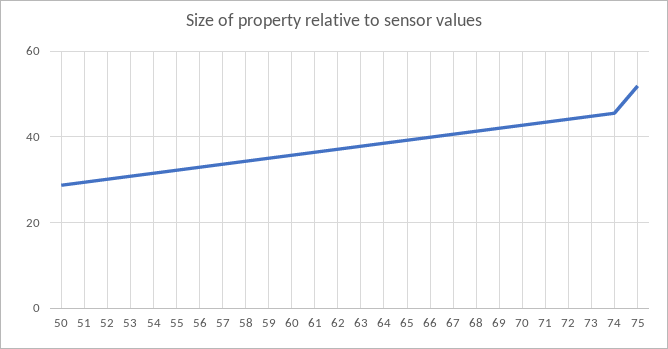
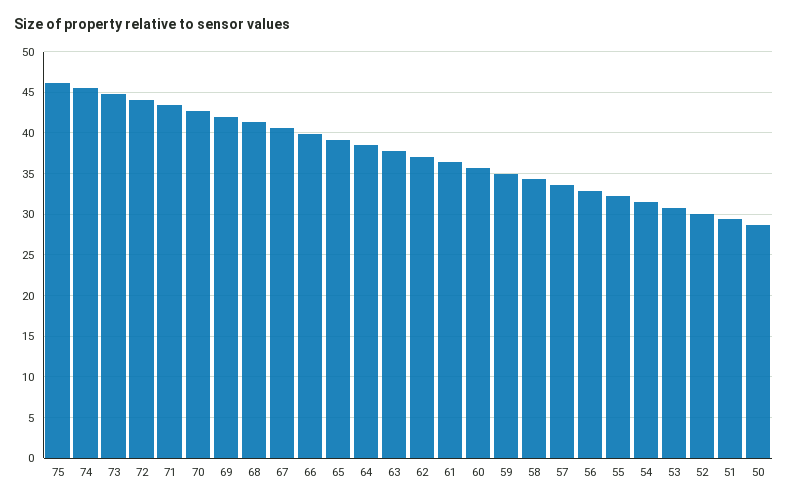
  {
    "50": 29,
    "51": 29,
    "52": 30,
    "53": 31,
    "54": 32,
    "55": 32,
    "56": 33,
    "57": 34,
    "58": 34,
    "59": 35,
    "60": 36,
    "61": 36,
    "62": 37,
    "63": 38,
    "64": 39,
    "65": 39,
    "66": 40,
    "67": 41,
    "68": 41,
    "69": 42,
    "70": 43,
    "71": 43,
    "72": 44,
    "73": 45,
    "74": 46,
-   "75": 52
+   "75": 46
  }

